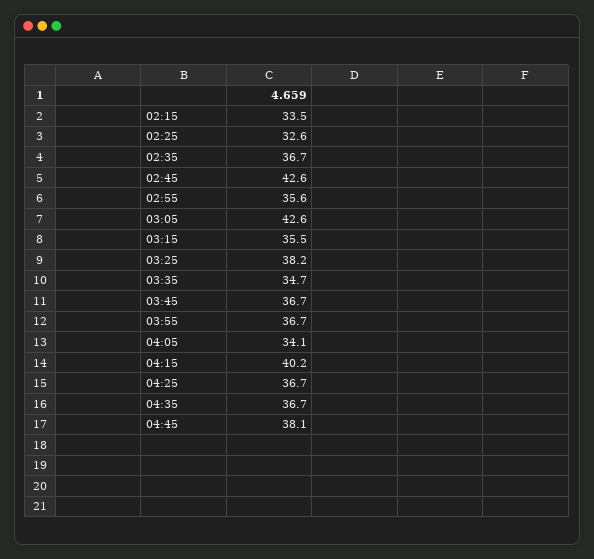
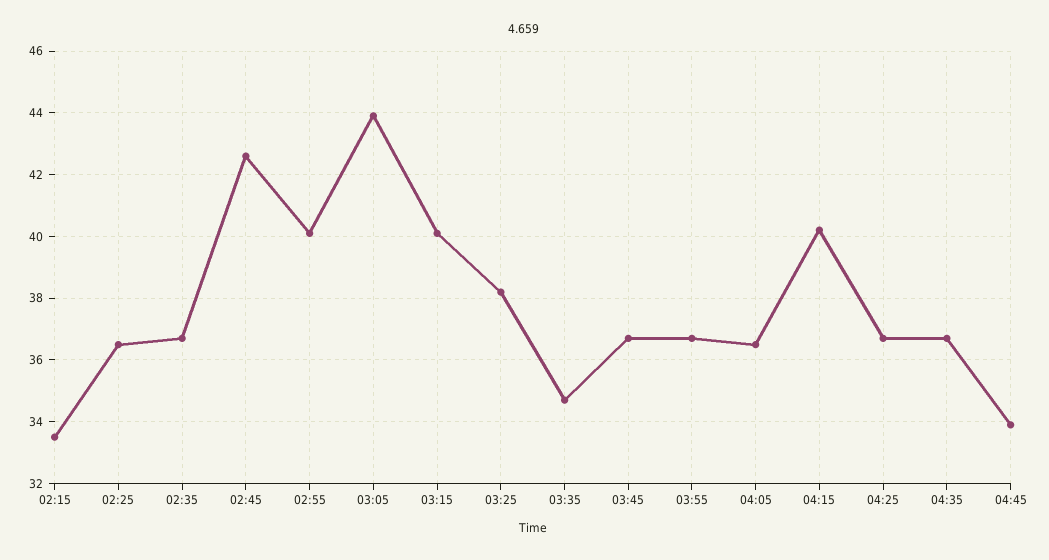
  {
    "02:15": 33.5,
-   "02:25": 32.6,
+   "02:25": 36.5,
    "02:35": 36.7,
    "02:45": 42.6,
-   "02:55": 35.6,
+   "02:55": 40,
-   "03:05": 42.6,
+   "03:05": 44,
-   "03:15": 35.5,
+   "03:15": 40,
    "03:25": 38.2,
    "03:35": 34.7,
    "03:45": 36.7,
    "03:55": 36.7,
-   "04:05": 34.1,
+   "04:05": 36.5,
    "04:15": 40.2,
    "04:25": 36.7,
    "04:35": 36.7,
-   "04:45": 38.1
+   "04:45": 34
  }

